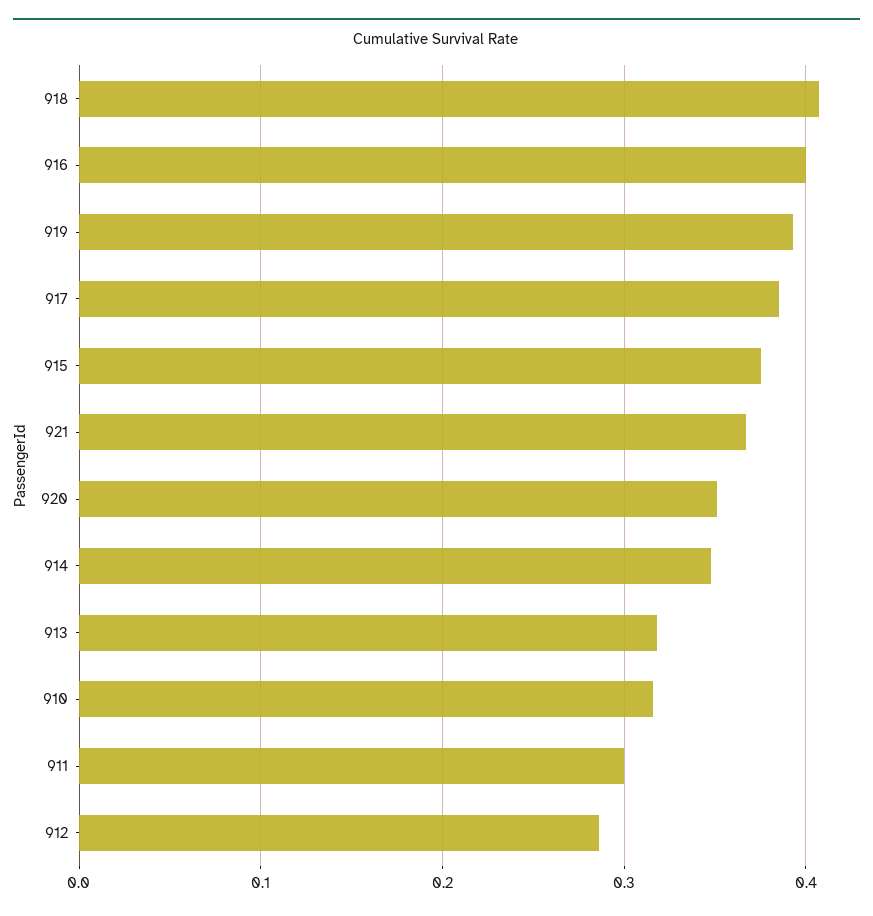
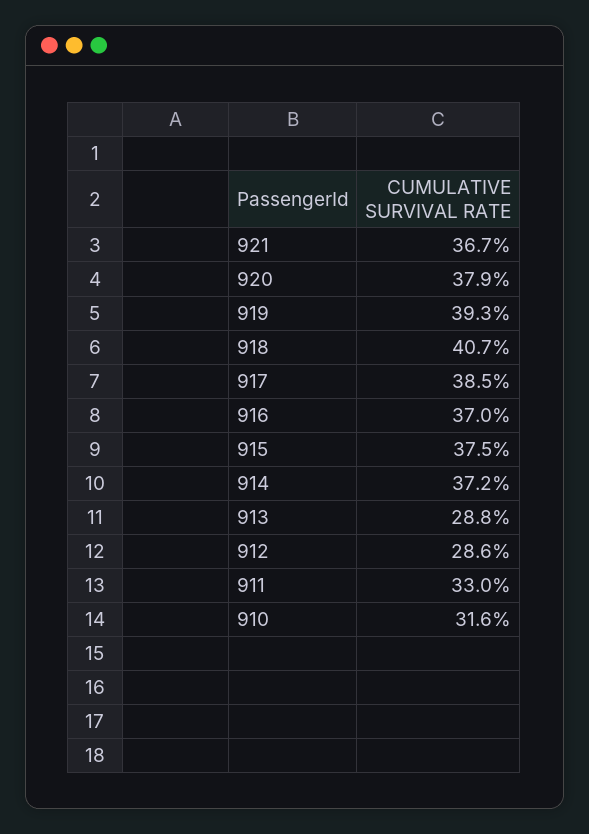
  {
    "918": 0.407,
-   "916": 0.4,
+   "916": 0.37,
    "919": 0.393,
    "917": 0.385,
    "915": 0.375,
    "921": 0.367,
-   "920": 0.35,
+   "920": 0.379,
-   "914": 0.35,
+   "914": 0.372,
-   "913": 0.32,
+   "913": 0.288,
    "910": 0.316,
-   "911": 0.3,
+   "911": 0.33,
    "912": 0.286
  }

